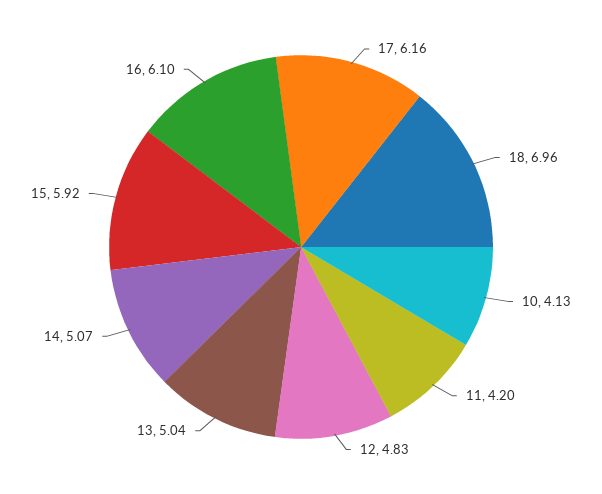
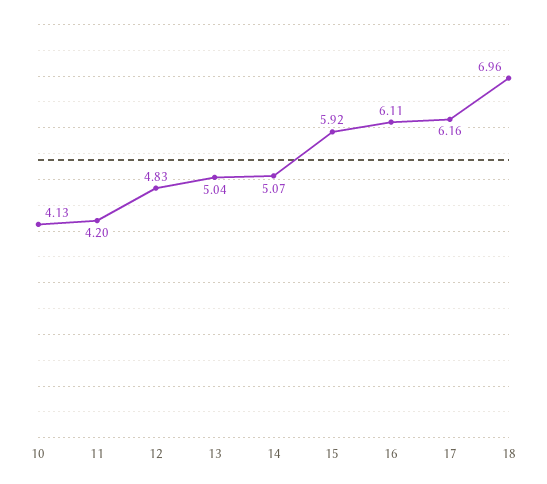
  {
    "17": 6.16,
    "18": 6.96,
    "10": 4.13,
    "11": 4.2,
    "12": 4.83,
    "13": 5.04,
    "14": 5.07,
    "15": 5.92,
-   "16": 6.1
+   "16": 6.11
  }

